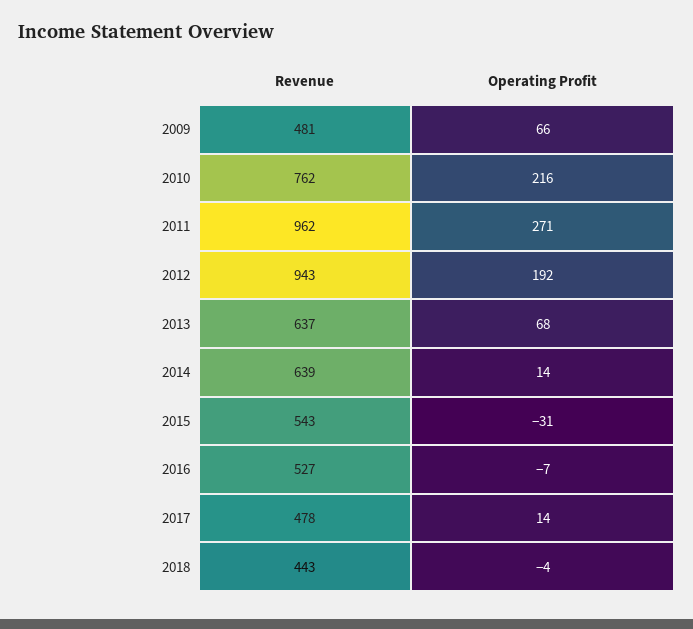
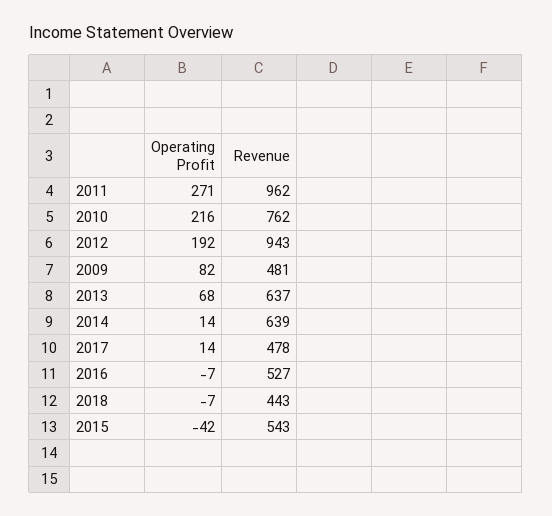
  {
    "Revenue": {
      "2009": 481,
      "2010": 762,
      "2011": 962,
      "2012": 943,
      "2013": 637,
      "2014": 639,
      "2015": 543,
      "2016": 527,
      "2017": 478,
      "2018": 443
    },
    "Operating Profit": {
-     "2009": 66,
+     "2009": 82,
      "2010": 216,
      "2011": 271,
      "2012": 192,
      "2013": 68,
      "2014": 14,
-     "2015": -31,
+     "2015": -42,
      "2016": -7,
      "2017": 14,
-     "2018": -4
+     "2018": -7
    }
  }

